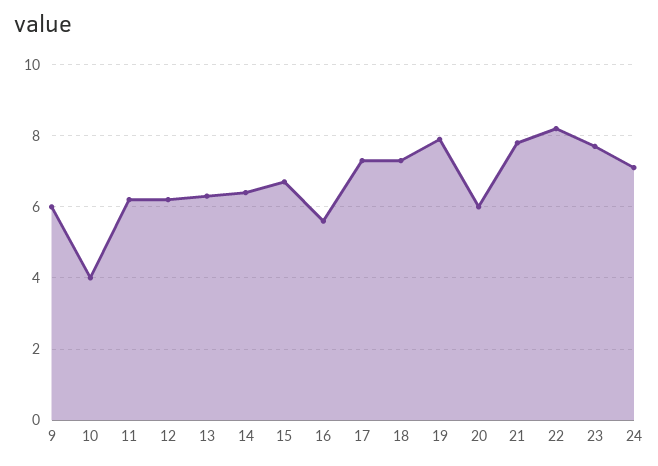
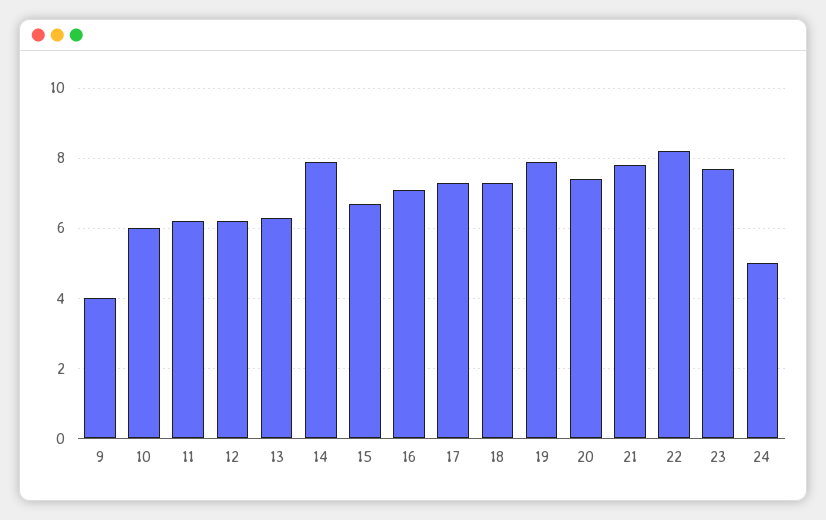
  {
-   "9": 6,
+   "9": 4,
-   "10": 4,
+   "10": 6,
    "11": 6,
    "12": 6,
    "13": 6.5,
-   "14": 6.5,
+   "14": 8,
    "15": 6.5,
-   "16": 5.5,
+   "16": 7,
    "17": 7.5,
    "18": 7.5,
    "19": 8,
-   "20": 6,
+   "20": 7.5,
    "21": 8,
    "22": 8,
    "23": 7.5,
-   "24": 7
+   "24": 5
  }

